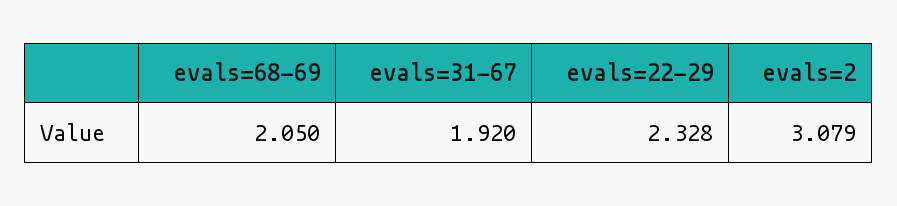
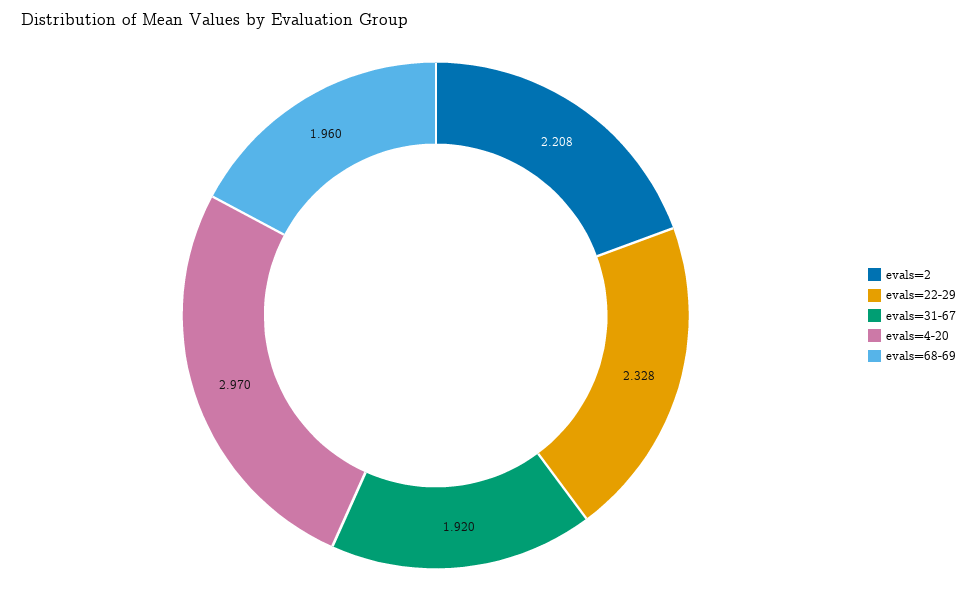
  {
-   "evals=68-69": 2.05,
+   "evals=68-69": 1.96,
    "evals=31-67": 1.92,
    "evals=22-29": 2.328,
-   "evals=2": 3.079
+   "evals=2": 2.208,
+   "evals=4-20": 2.97
  }

